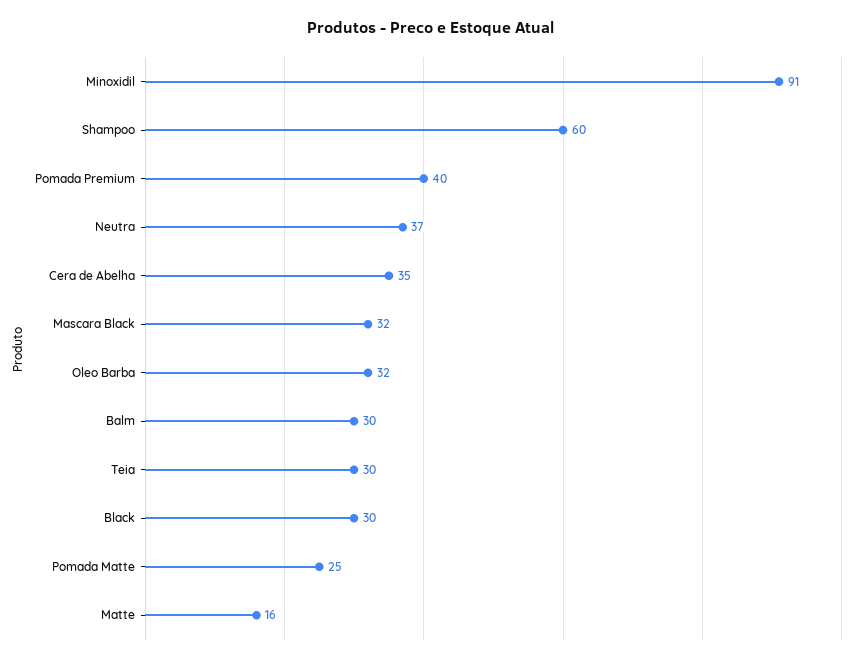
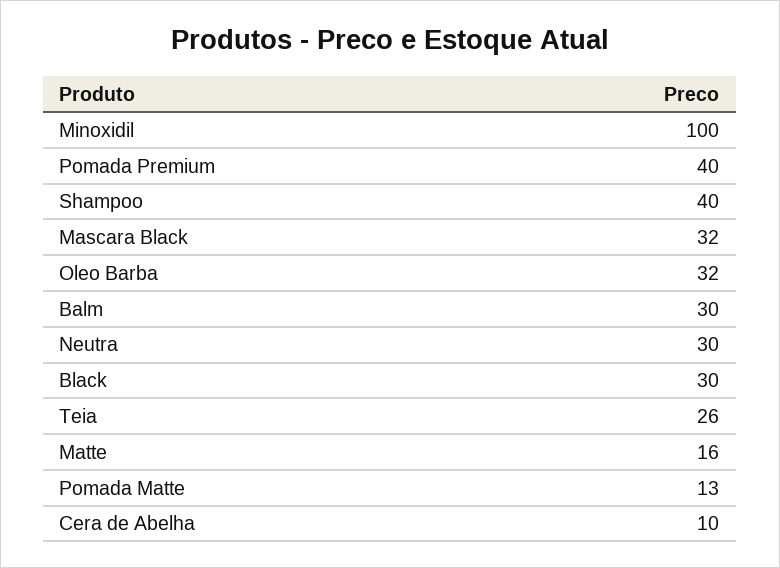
  {
-   "Minoxidil": 91,
+   "Minoxidil": 100,
-   "Shampoo": 60,
+   "Shampoo": 40,
    "Pomada Premium": 40,
-   "Neutra": 37,
+   "Neutra": 30,
-   "Cera de Abelha": 35,
+   "Cera de Abelha": 10,
    "Mascara Black": 32,
    "Oleo Barba": 32,
    "Balm": 30,
-   "Teia": 30,
+   "Teia": 26,
    "Black": 30,
-   "Pomada Matte": 25,
+   "Pomada Matte": 13,
    "Matte": 16
  }

